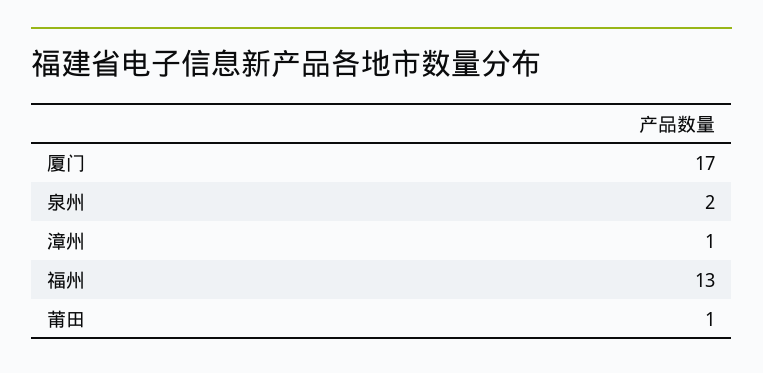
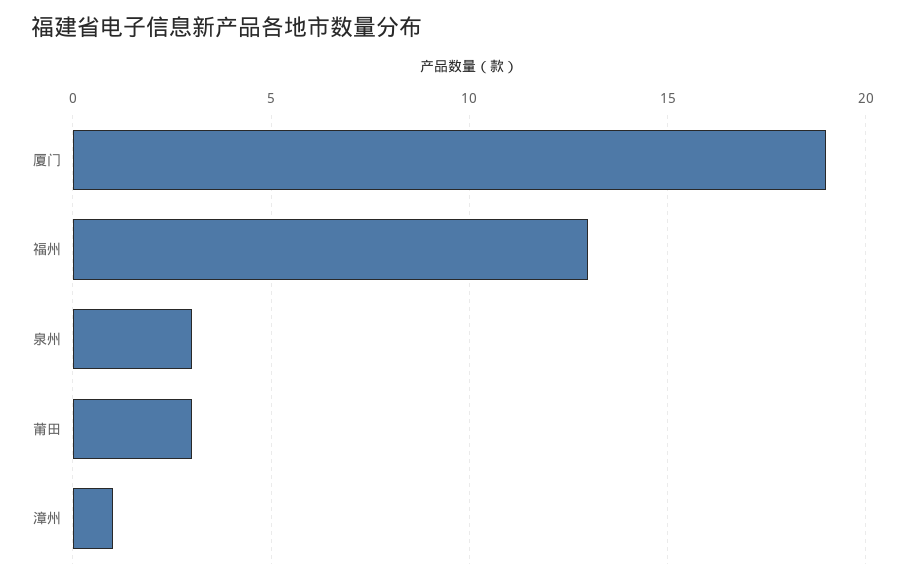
  {
-   "厦门": 17,
+   "厦门": 19,
-   "泉州": 2,
+   "泉州": 3,
    "漳州": 1,
    "福州": 13,
-   "莆田": 1
+   "莆田": 3
  }

